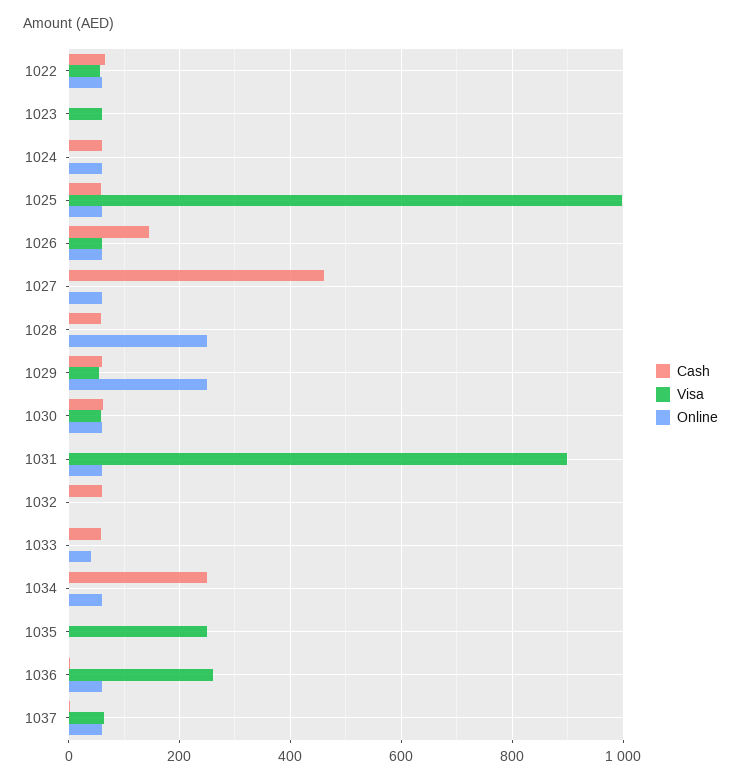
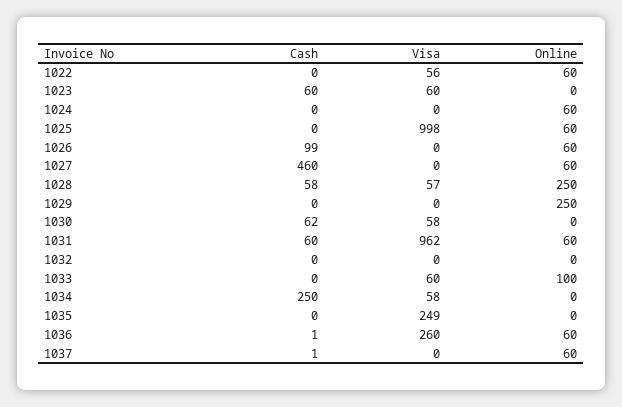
  {
    "Cash": {
-     "1022": 60,
+     "1022": 0,
-     "1023": 0,
+     "1023": 60,
-     "1024": 60,
+     "1024": 0,
-     "1025": 60,
+     "1025": 0,
-     "1026": 140,
+     "1026": 99,
      "1027": 460,
      "1028": 58,
-     "1029": 60,
+     "1029": 0,
      "1030": 62,
-     "1031": 0,
+     "1031": 60,
-     "1032": 60,
+     "1032": 0,
-     "1033": 60,
+     "1033": 0,
      "1034": 250,
      "1035": 0,
      "1036": 1,
      "1037": 1
    },
    "Visa": {
      "1022": 56,
      "1023": 60,
      "1024": 0,
      "1025": 998,
-     "1026": 60,
+     "1026": 0,
      "1027": 0,
-     "1028": 0,
+     "1028": 57,
-     "1029": 60,
+     "1029": 0,
      "1030": 58,
-     "1031": 900,
+     "1031": 962,
      "1032": 0,
-     "1033": 0,
+     "1033": 60,
-     "1034": 0,
+     "1034": 58,
      "1035": 249,
      "1036": 260,
-     "1037": 60
+     "1037": 0
    },
    "Online": {
      "1022": 60,
      "1023": 0,
      "1024": 60,
      "1025": 60,
      "1026": 60,
      "1027": 60,
      "1028": 250,
      "1029": 250,
-     "1030": 60,
+     "1030": 0,
      "1031": 60,
      "1032": 0,
-     "1033": 40,
+     "1033": 100,
-     "1034": 60,
+     "1034": 0,
      "1035": 0,
      "1036": 60,
      "1037": 60
    }
  }

